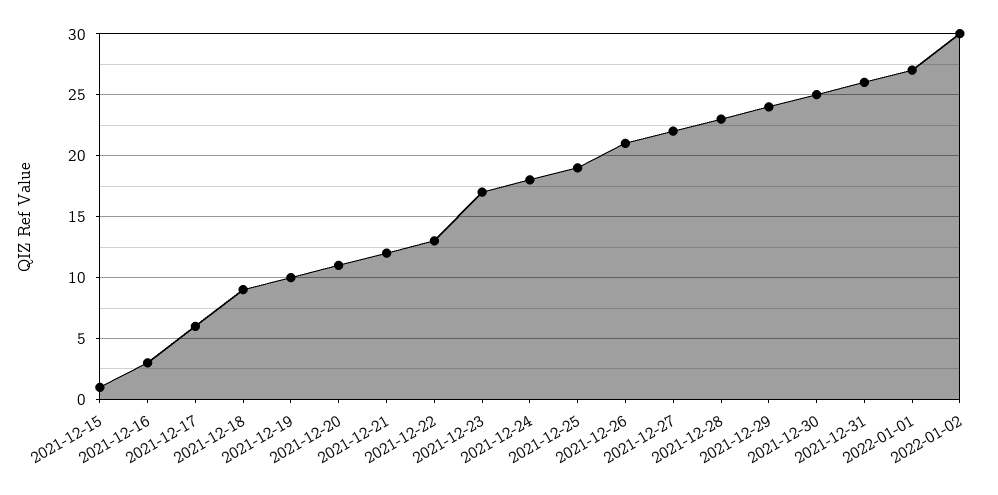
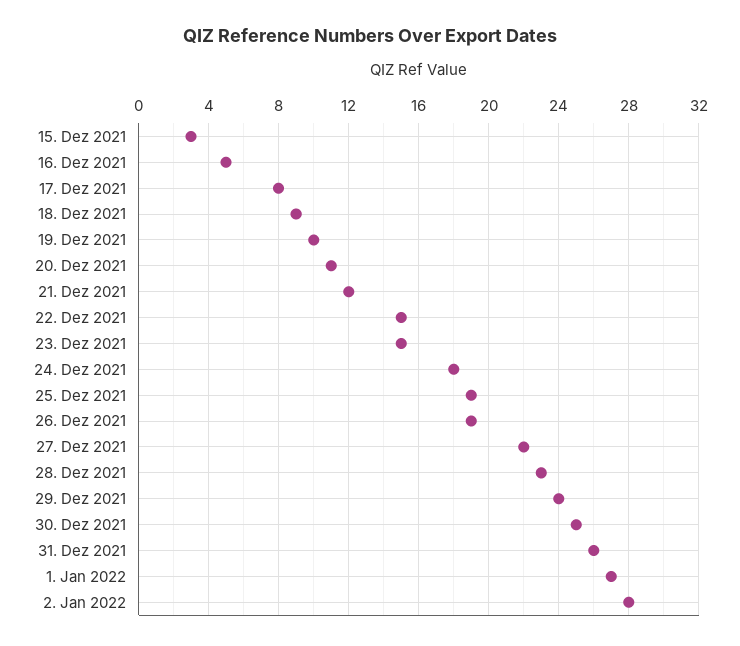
  {
-   "2021-12-15": 1,
+   "2021-12-15": 3,
-   "2021-12-16": 3,
+   "2021-12-16": 5,
-   "2021-12-17": 6,
+   "2021-12-17": 8,
    "2021-12-18": 9,
    "2021-12-19": 10,
    "2021-12-20": 11,
    "2021-12-21": 12,
-   "2021-12-22": 13,
+   "2021-12-22": 15,
-   "2021-12-23": 17,
+   "2021-12-23": 15,
    "2021-12-24": 18,
    "2021-12-25": 19,
-   "2021-12-26": 21,
+   "2021-12-26": 19,
    "2021-12-27": 22,
    "2021-12-28": 23,
    "2021-12-29": 24,
    "2021-12-30": 25,
    "2021-12-31": 26,
    "2022-01-01": 27,
-   "2022-01-02": 30
+   "2022-01-02": 28
  }

